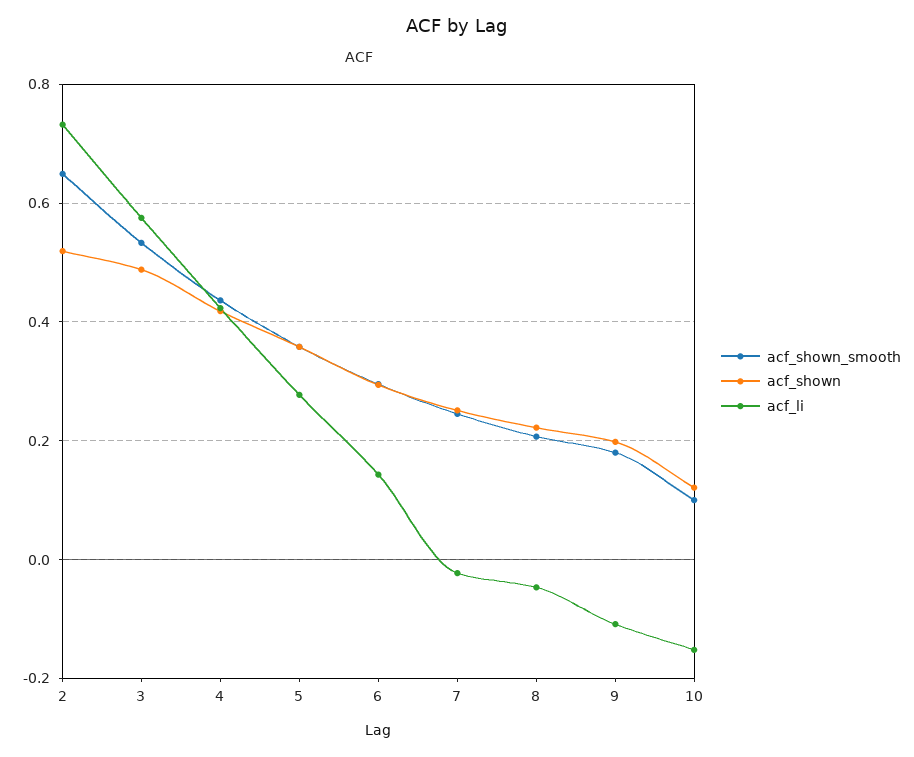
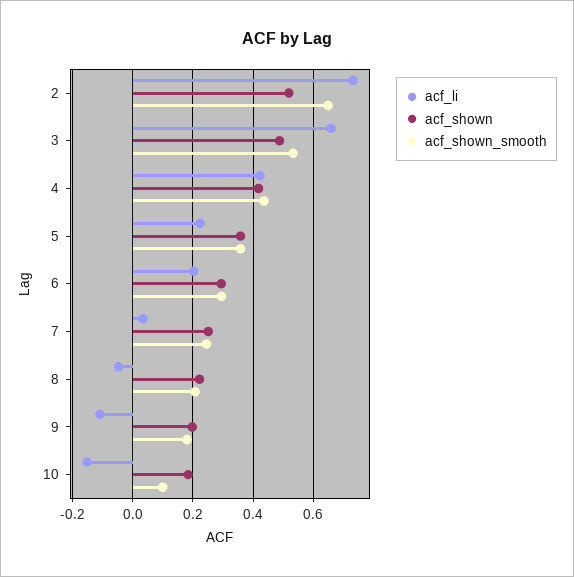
  {
    "acf_shown_smooth": {
      "2": 0.64,
      "3": 0.54,
      "4": 0.44,
      "5": 0.36,
      "6": 0.3,
      "7": 0.24,
      "8": 0.2,
      "9": 0.18,
      "10": 0.1
    },
    "acf_shown": {
      "2": 0.52,
      "3": 0.48,
      "4": 0.42,
      "5": 0.36,
      "6": 0.3,
      "7": 0.26,
      "8": 0.22,
      "9": 0.2,
-     "10": 0.12
+     "10": 0.18
    },
    "acf_li": {
      "2": 0.74,
-     "3": 0.58,
+     "3": 0.66,
      "4": 0.42,
-     "5": 0.28,
+     "5": 0.22,
-     "6": 0.14,
+     "6": 0.2,
-     "7": -0.02,
+     "7": 0.04,
      "8": -0.04,
      "9": -0.1,
      "10": -0.16
    }
  }

